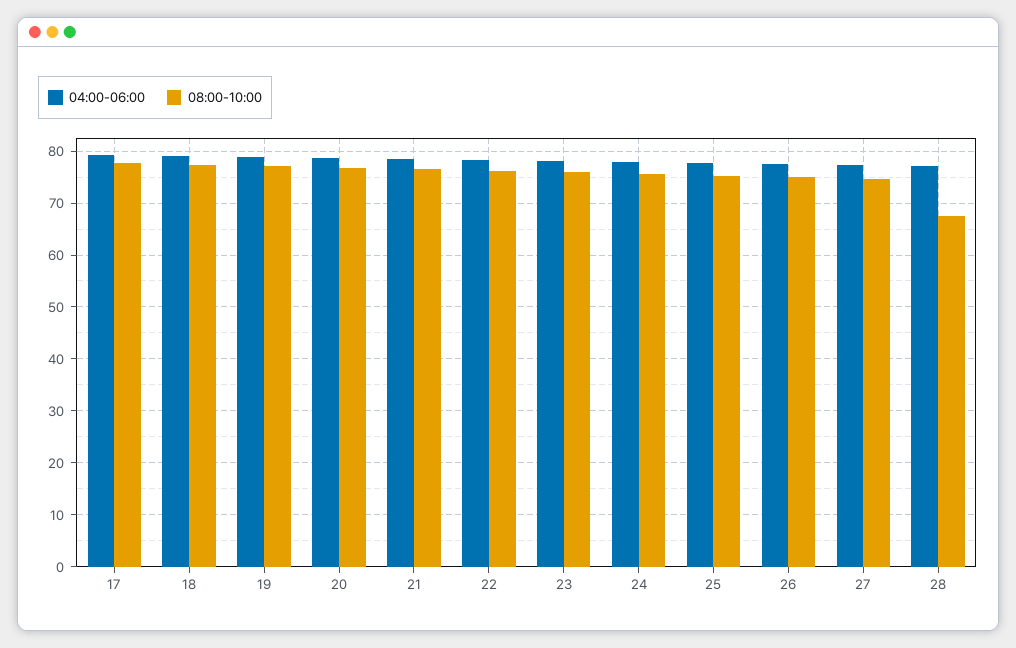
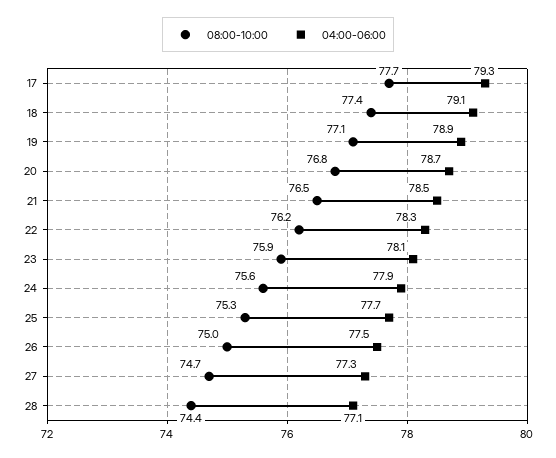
  {
    "04:00-06:00": {
      "17": 79.3,
      "18": 79.1,
      "19": 78.9,
      "20": 78.7,
      "21": 78.5,
      "22": 78.3,
      "23": 78.1,
      "24": 77.9,
      "25": 77.7,
      "26": 77.5,
      "27": 77.3,
      "28": 77.1
    },
    "08:00-10:00": {
      "17": 77.7,
      "18": 77.4,
      "19": 77.1,
      "20": 76.8,
      "21": 76.5,
      "22": 76.2,
      "23": 75.9,
      "24": 75.6,
      "25": 75.3,
      "26": 75,
      "27": 74.7,
-     "28": 68
+     "28": 74.4
    }
  }

